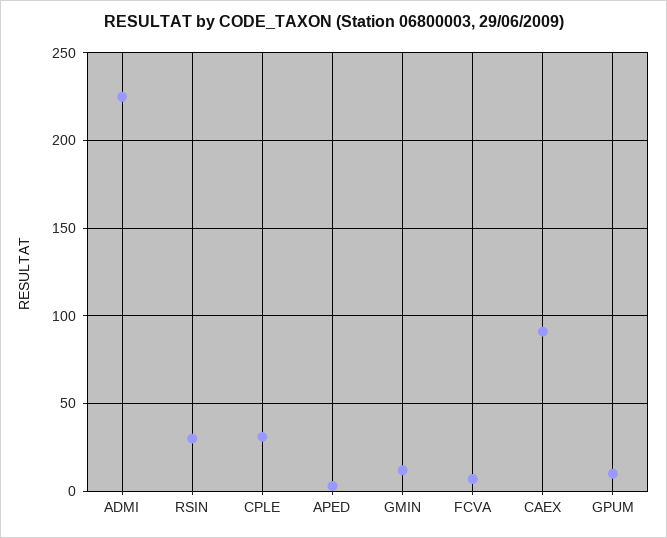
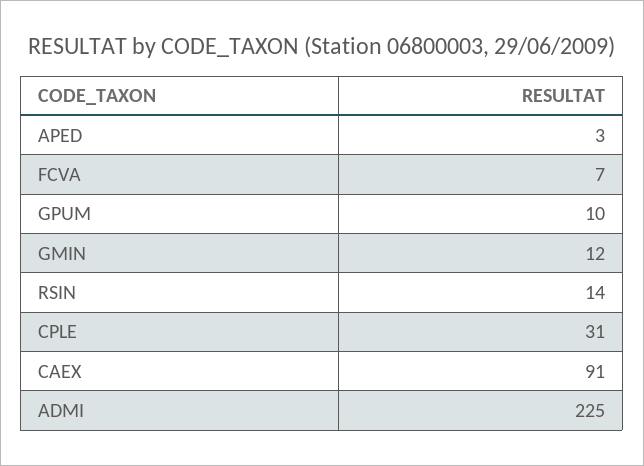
  {
    "ADMI": 225,
-   "RSIN": 30,
+   "RSIN": 14,
    "CPLE": 31,
    "APED": 3,
    "GMIN": 12,
    "FCVA": 7,
    "CAEX": 91,
    "GPUM": 10
  }

